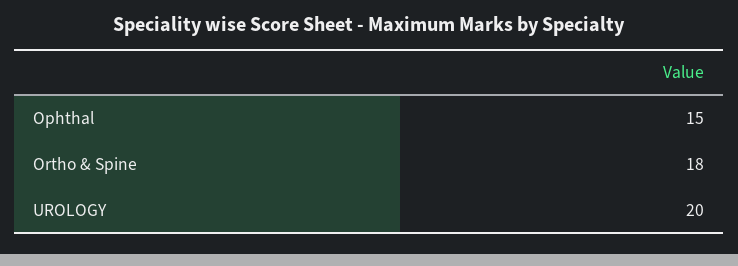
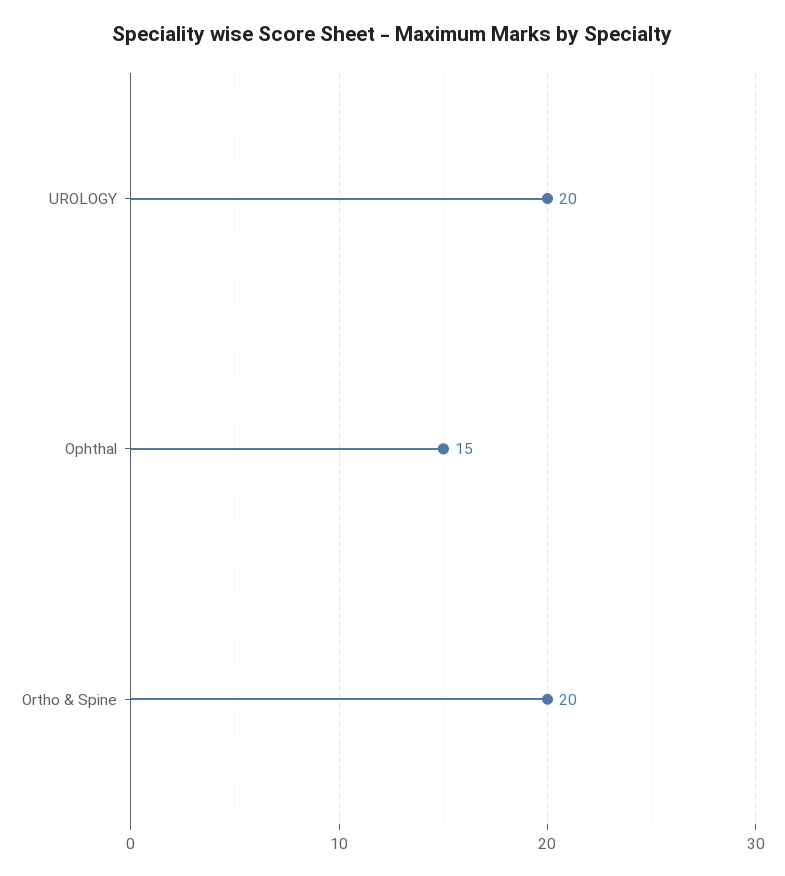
  {
    "Ophthal": 15,
-   "Ortho & Spine": 18,
+   "Ortho & Spine": 20,
    "UROLOGY": 20
  }

